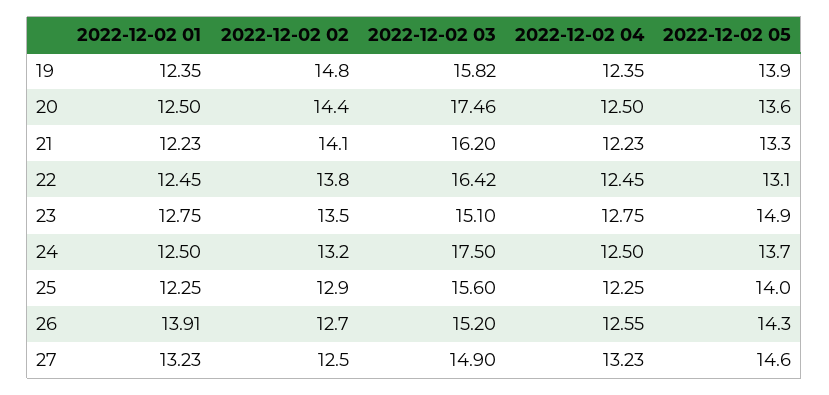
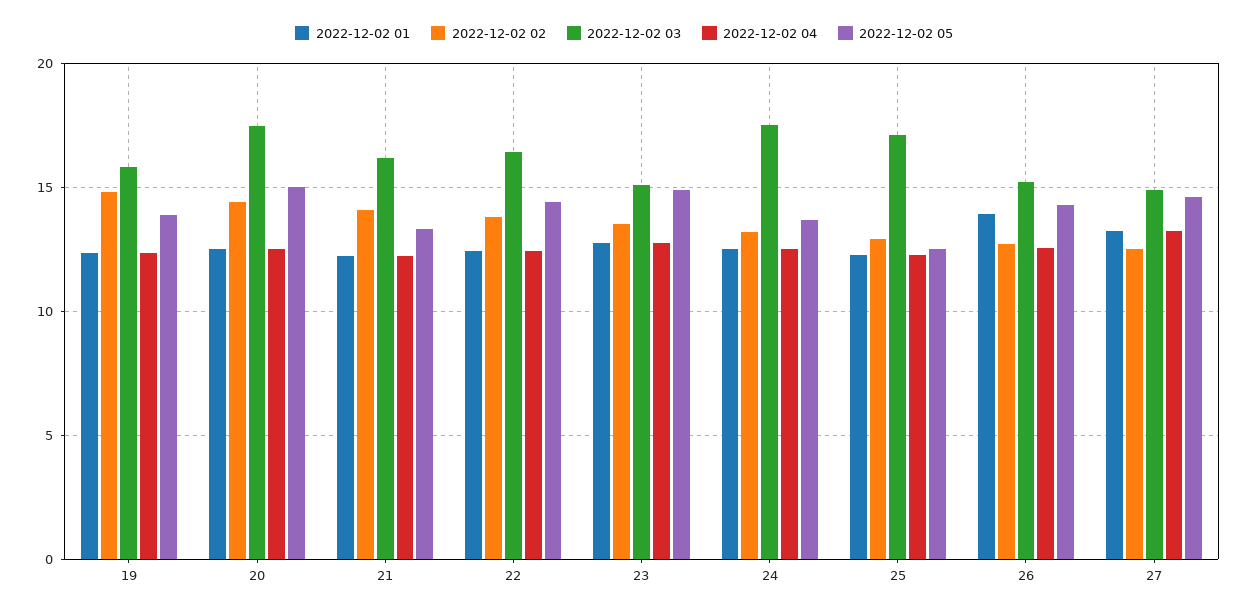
  {
    "2022-12-02 01": {
      "19": 12.35,
      "20": 12.5,
      "21": 12.23,
      "22": 12.45,
      "23": 12.75,
      "24": 12.5,
      "25": 12.25,
      "26": 13.91,
      "27": 13.23
    },
    "2022-12-02 02": {
      "19": 14.8,
      "20": 14.4,
      "21": 14.1,
      "22": 13.8,
      "23": 13.5,
      "24": 13.2,
      "25": 12.9,
      "26": 12.7,
      "27": 12.5
    },
    "2022-12-02 03": {
      "19": 15.82,
      "20": 17.46,
      "21": 16.2,
      "22": 16.42,
      "23": 15.1,
      "24": 17.5,
-     "25": 15.6,
+     "25": 17,
      "26": 15.2,
      "27": 14.9
    },
    "2022-12-02 04": {
      "19": 12.35,
      "20": 12.5,
      "21": 12.23,
      "22": 12.45,
      "23": 12.75,
      "24": 12.5,
      "25": 12.25,
      "26": 12.55,
      "27": 13.23
    },
    "2022-12-02 05": {
      "19": 13.9,
-     "20": 13.6,
+     "20": 15,
      "21": 13.3,
-     "22": 13.1,
+     "22": 14.5,
      "23": 14.9,
      "24": 13.7,
-     "25": 14,
+     "25": 12.5,
      "26": 14.3,
      "27": 14.6
    }
  }

